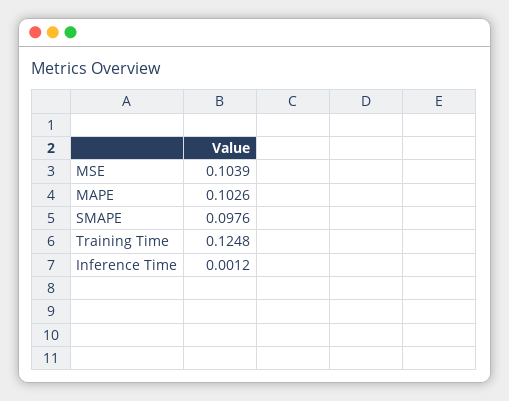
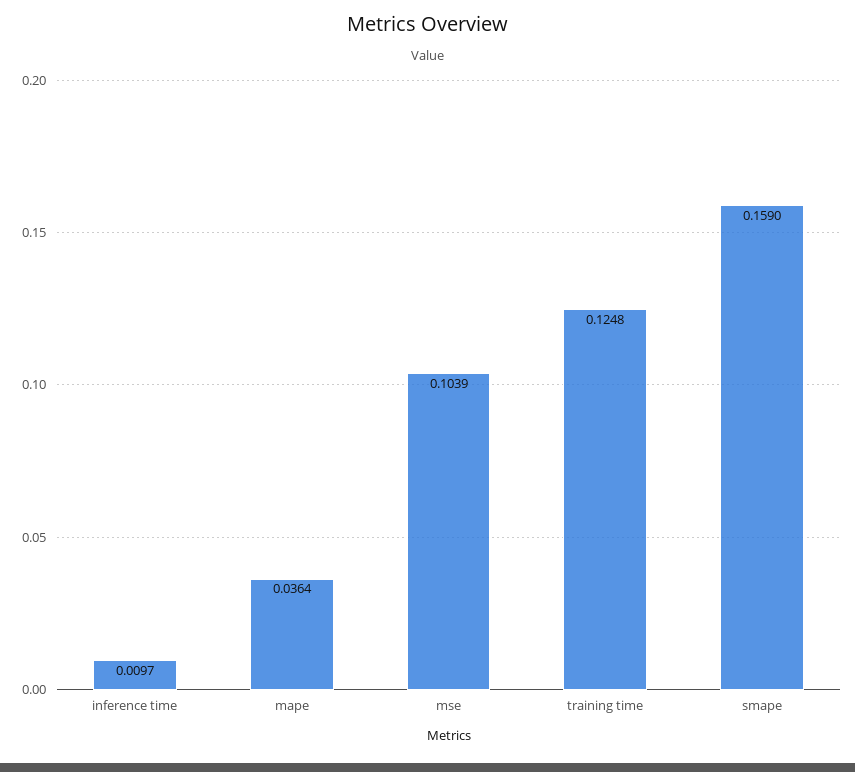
  {
    "MSE": 0.1039,
-   "MAPE": 0.1026,
+   "MAPE": 0.0364,
-   "SMAPE": 0.0976,
+   "SMAPE": 0.159,
    "Training Time": 0.1248,
-   "Inference Time": 0.0012
+   "Inference Time": 0.0097
  }

